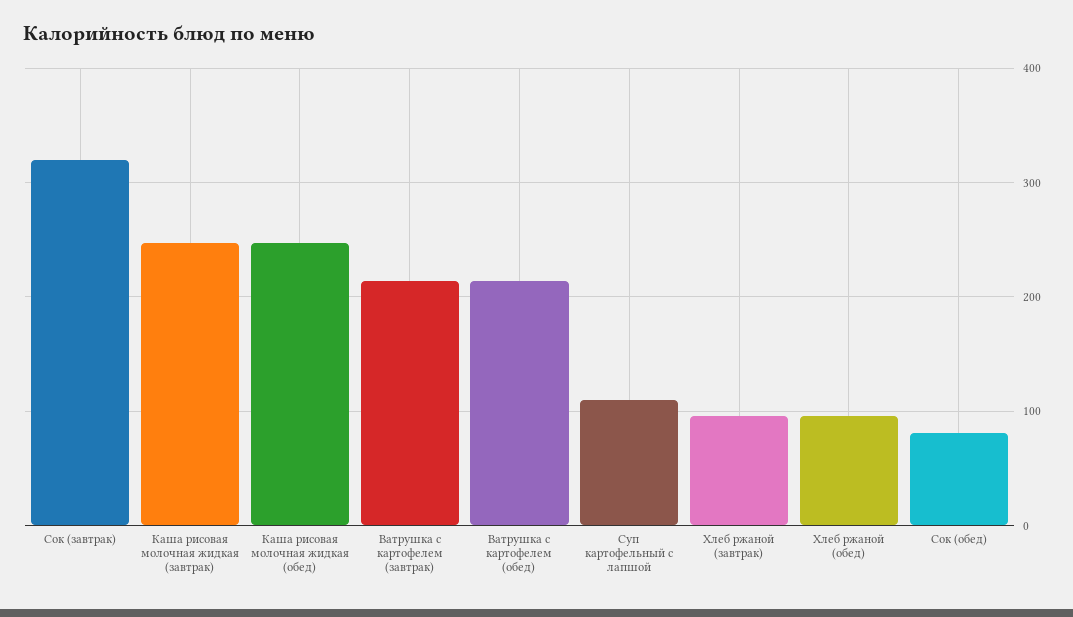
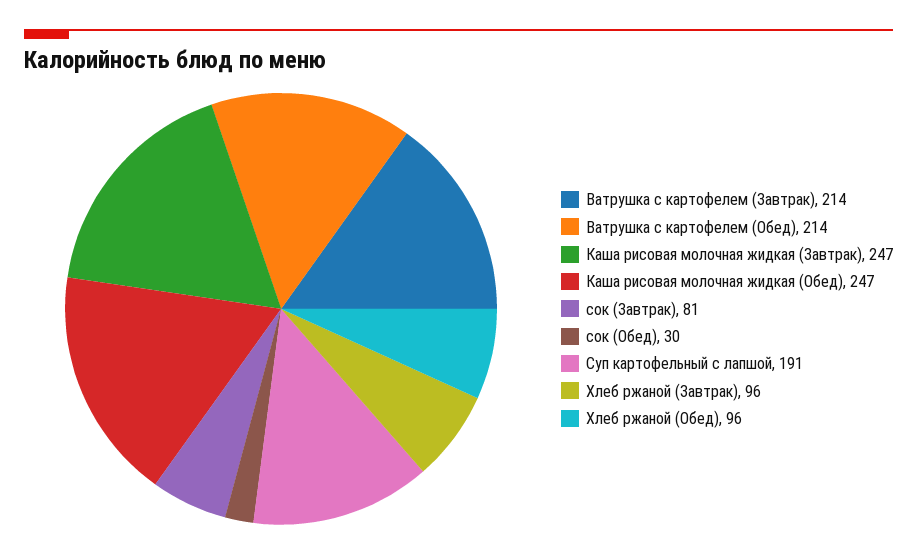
  {
-   "Сок (завтрак)": 320,
+   "Сок (завтрак)": 81,
    "Каша рисовая молочная жидкая (завтрак)": 247,
    "Каша рисовая молочная жидкая (обед)": 247,
    "Ватрушка с картофелем (завтрак)": 214,
    "Ватрушка с картофелем (обед)": 214,
-   "Суп картофельный с лапшой": 110,
+   "Суп картофельный с лапшой": 191,
    "Хлеб ржаной (завтрак)": 96,
    "Хлеб ржаной (обед)": 96,
-   "Сок (обед)": 80
+   "Сок (обед)": 30
  }

